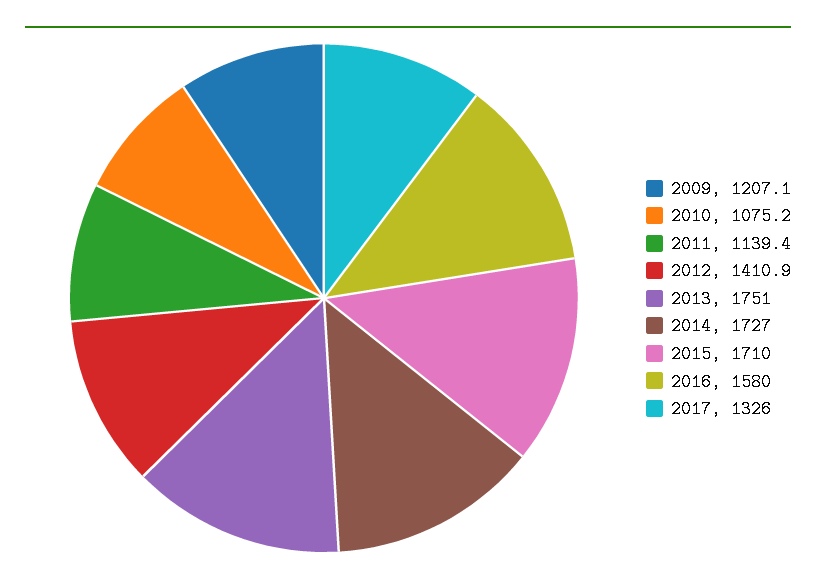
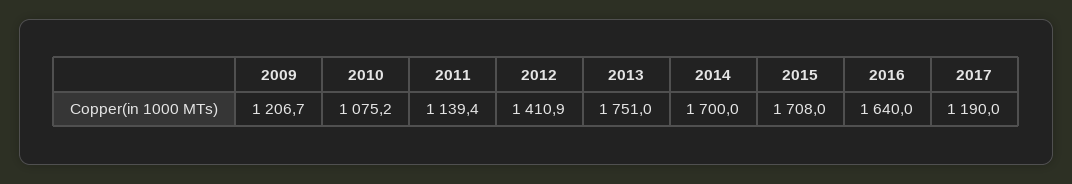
  {
-   "2009": 1207.1,
+   "2009": 1206.7,
    "2010": 1075.2,
    "2011": 1139.4,
    "2012": 1410.9,
    "2013": 1751,
-   "2014": 1727,
+   "2014": 1700,
-   "2015": 1710,
+   "2015": 1708,
-   "2016": 1580,
+   "2016": 1640,
-   "2017": 1326
+   "2017": 1190
  }

